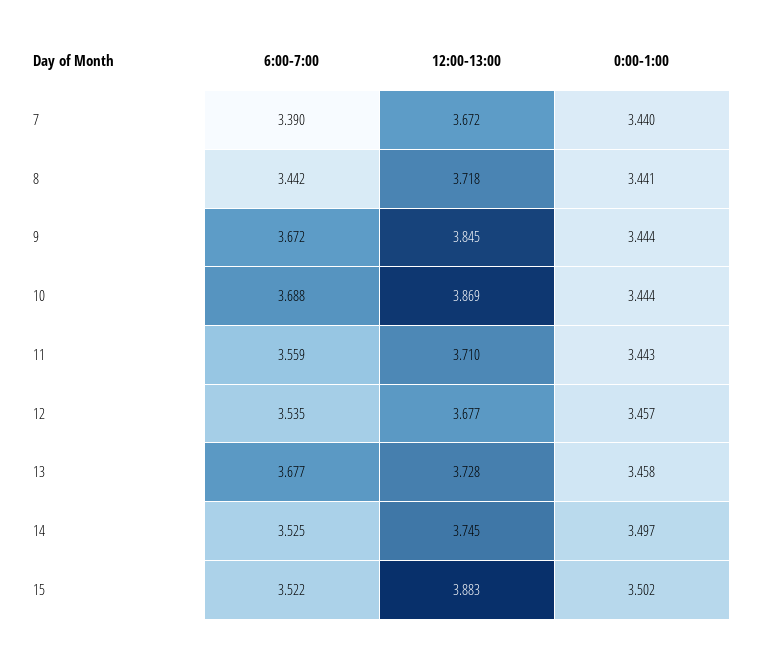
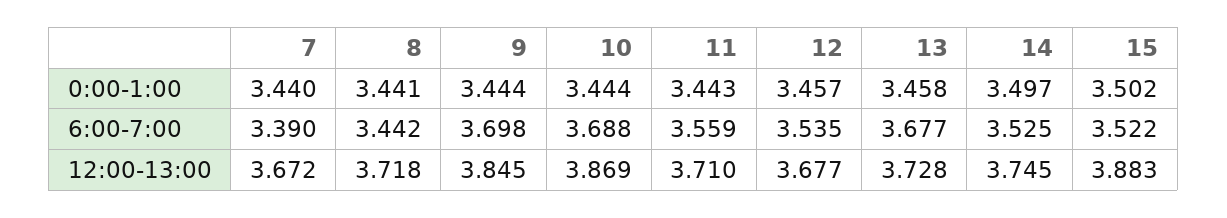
  {
    "6:00-7:00": {
      "7": 3.39,
      "8": 3.442,
-     "9": 3.672,
+     "9": 3.698,
      "10": 3.688,
      "11": 3.559,
      "12": 3.535,
      "13": 3.677,
      "14": 3.525,
      "15": 3.522
    },
    "12:00-13:00": {
      "7": 3.672,
      "8": 3.718,
      "9": 3.845,
      "10": 3.869,
      "11": 3.71,
      "12": 3.677,
      "13": 3.728,
      "14": 3.745,
      "15": 3.883
    },
    "0:00-1:00": {
      "7": 3.44,
      "8": 3.441,
      "9": 3.444,
      "10": 3.444,
      "11": 3.443,
      "12": 3.457,
      "13": 3.458,
      "14": 3.497,
      "15": 3.502
    }
  }

